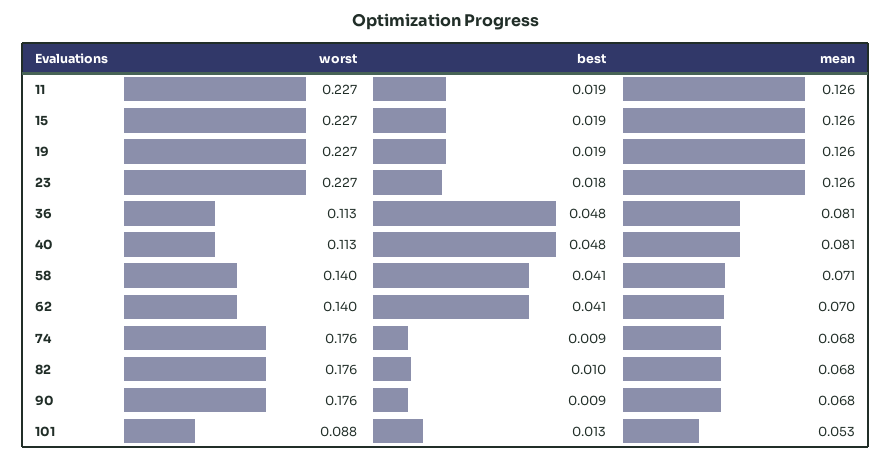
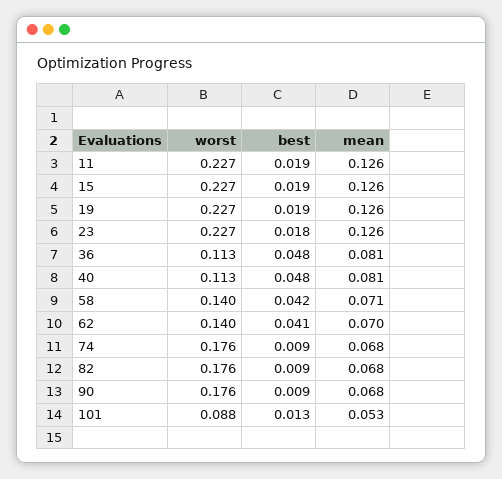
  {
    "worst": {
      "11": 0.227,
      "15": 0.227,
      "19": 0.227,
      "23": 0.227,
      "36": 0.113,
      "40": 0.113,
      "58": 0.14,
      "62": 0.14,
      "74": 0.176,
      "82": 0.176,
      "90": 0.176,
      "101": 0.088
    },
    "best": {
      "11": 0.019,
      "15": 0.019,
      "19": 0.019,
      "23": 0.018,
      "36": 0.048,
      "40": 0.048,
-     "58": 0.041,
+     "58": 0.042,
      "62": 0.041,
      "74": 0.009,
-     "82": 0.01,
+     "82": 0.009,
      "90": 0.009,
      "101": 0.013
    },
    "mean": {
      "11": 0.126,
      "15": 0.126,
      "19": 0.126,
      "23": 0.126,
      "36": 0.081,
      "40": 0.081,
      "58": 0.071,
      "62": 0.07,
      "74": 0.068,
      "82": 0.068,
      "90": 0.068,
      "101": 0.053
    }
  }

